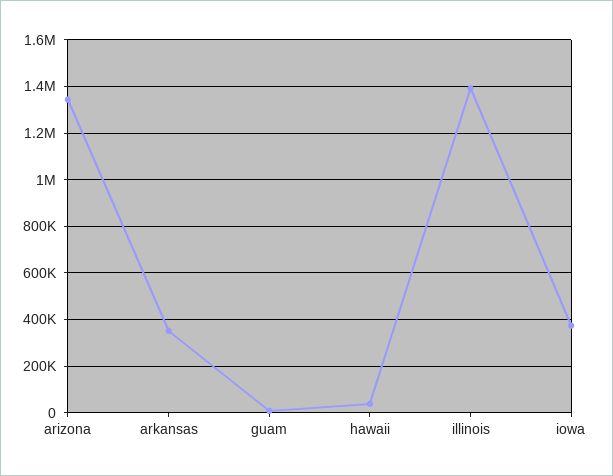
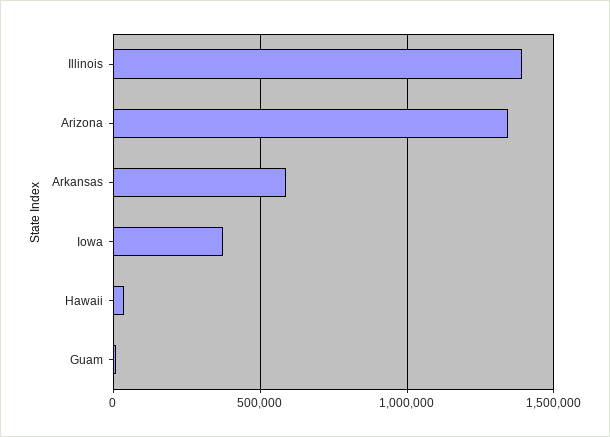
  {
    "arizona": 1350000,
-   "arkansas": 350000,
+   "arkansas": 600000,
    "guam": 0,
    "hawaii": 50000,
    "illinois": 1400000,
    "iowa": 350000
  }

